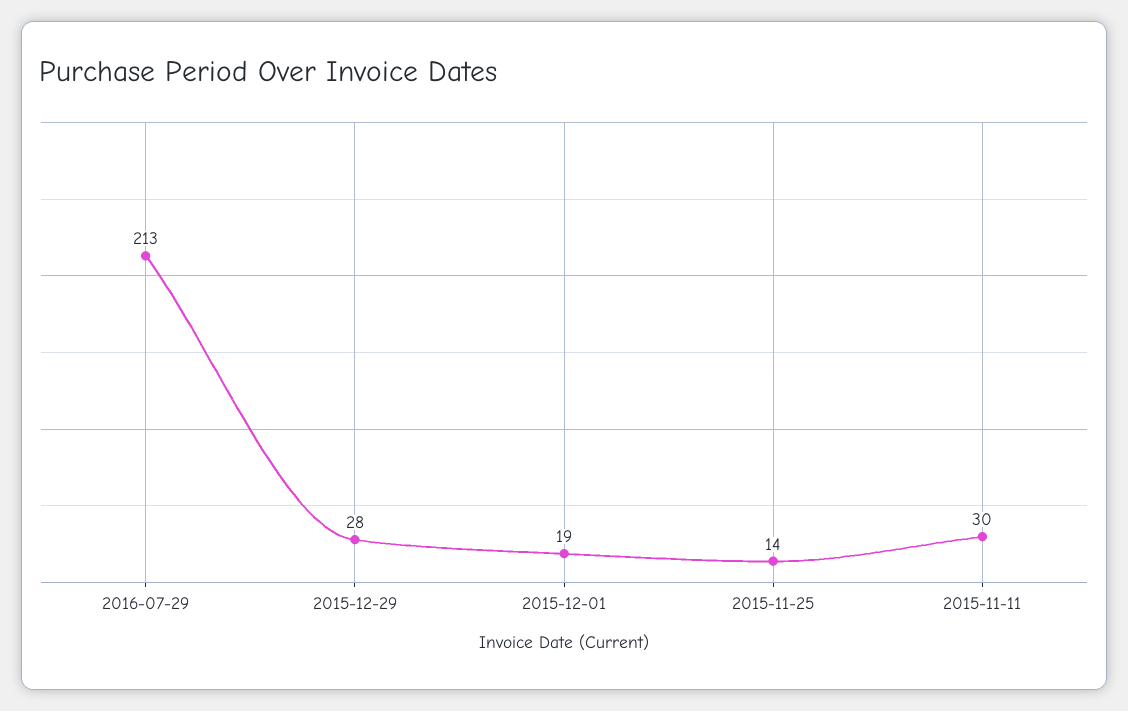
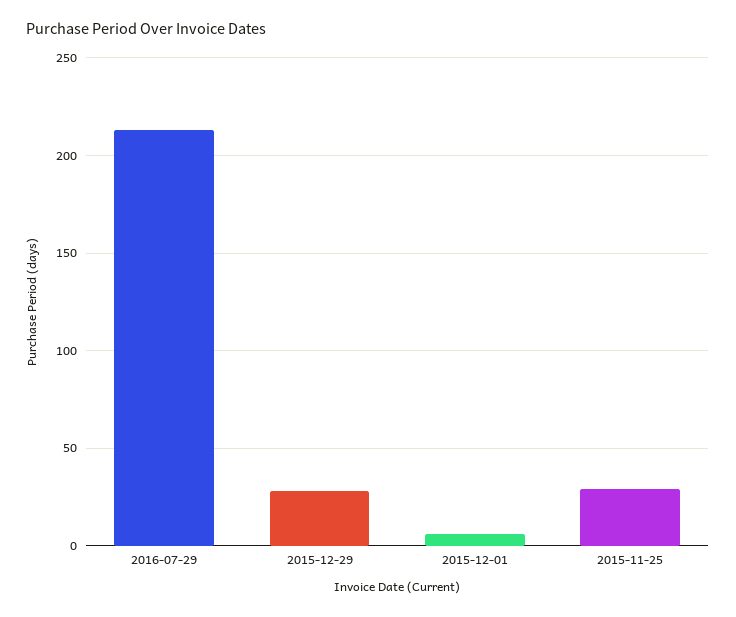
  {
    "2016-07-29": 213,
    "2015-12-29": 28,
-   "2015-12-01": 19,
+   "2015-12-01": 5,
-   "2015-11-25": 14,
+   "2015-11-25": 30
-   "2015-11-11": 30
  }

